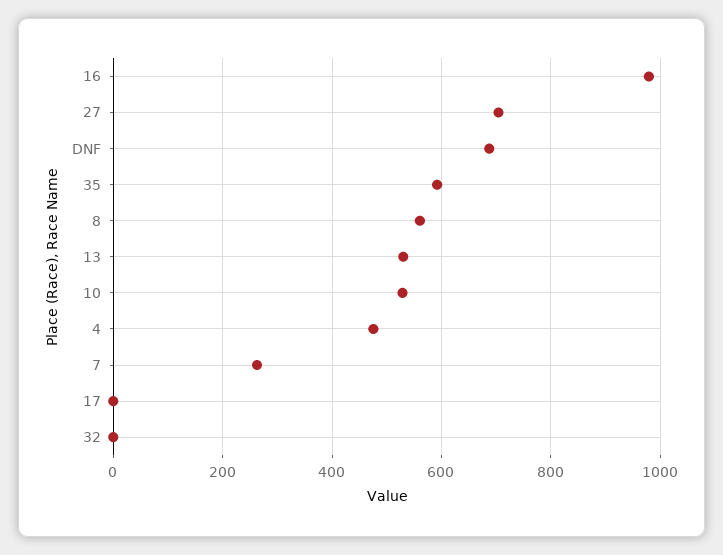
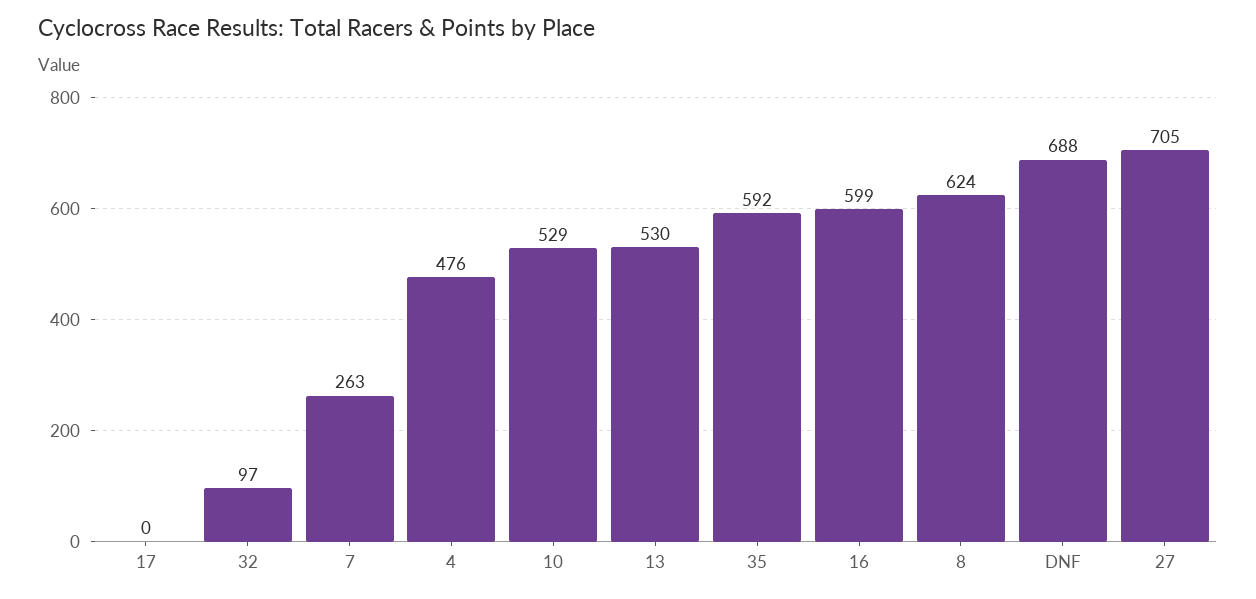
  {
-   "16": 980,
+   "16": 599,
    "27": 705,
    "DNF": 688,
    "35": 592,
-   "8": 560,
+   "8": 624,
    "13": 530,
    "10": 529,
    "4": 476,
    "7": 263,
    "17": 0,
-   "32": 0
+   "32": 97
  }

